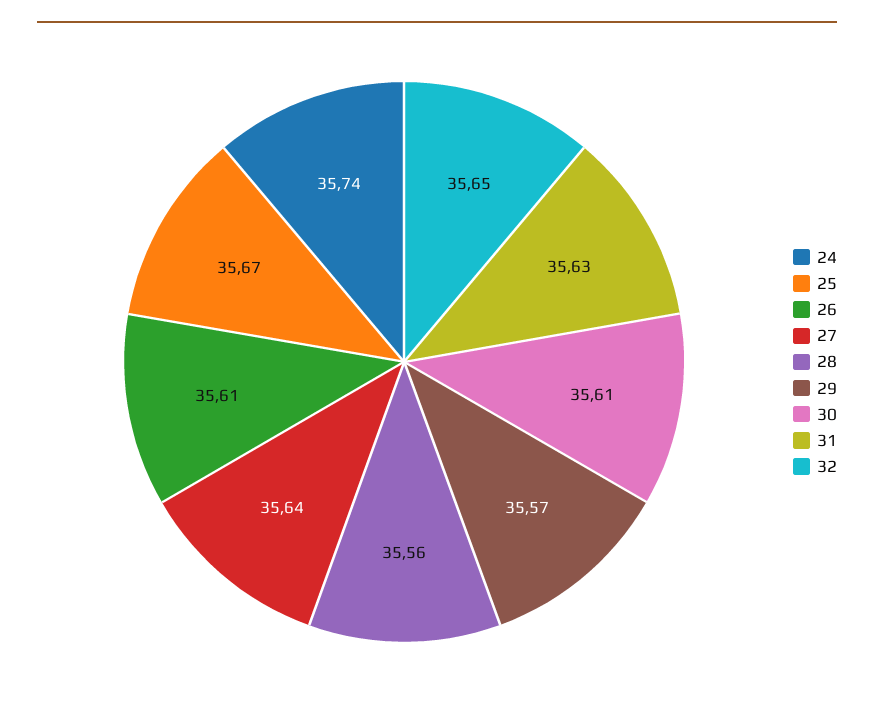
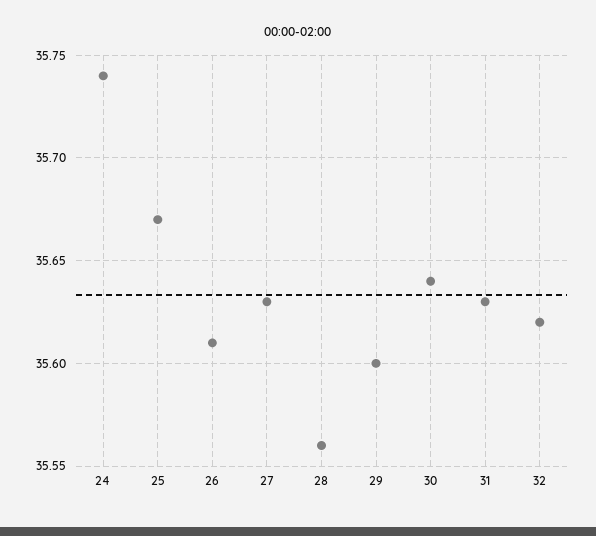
  {
    "24": 35.74,
    "25": 35.67,
    "26": 35.61,
-   "27": 35.64,
+   "27": 35.63,
    "28": 35.56,
-   "29": 35.57,
+   "29": 35.6,
-   "30": 35.61,
+   "30": 35.64,
    "31": 35.63,
-   "32": 35.65
+   "32": 35.62
  }

